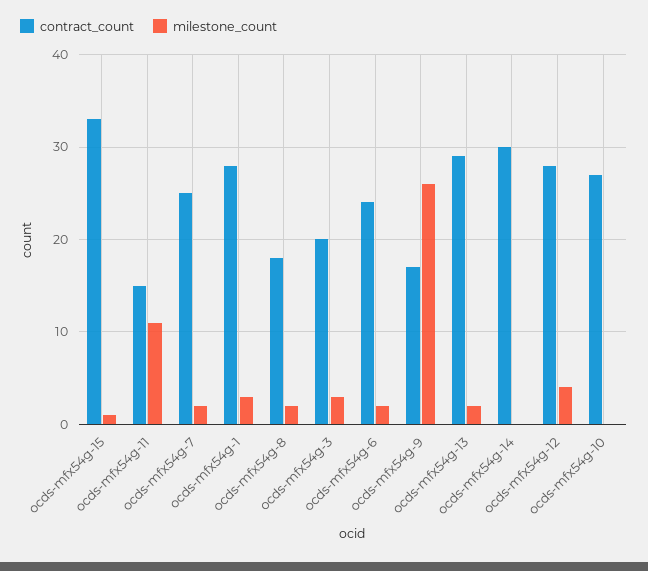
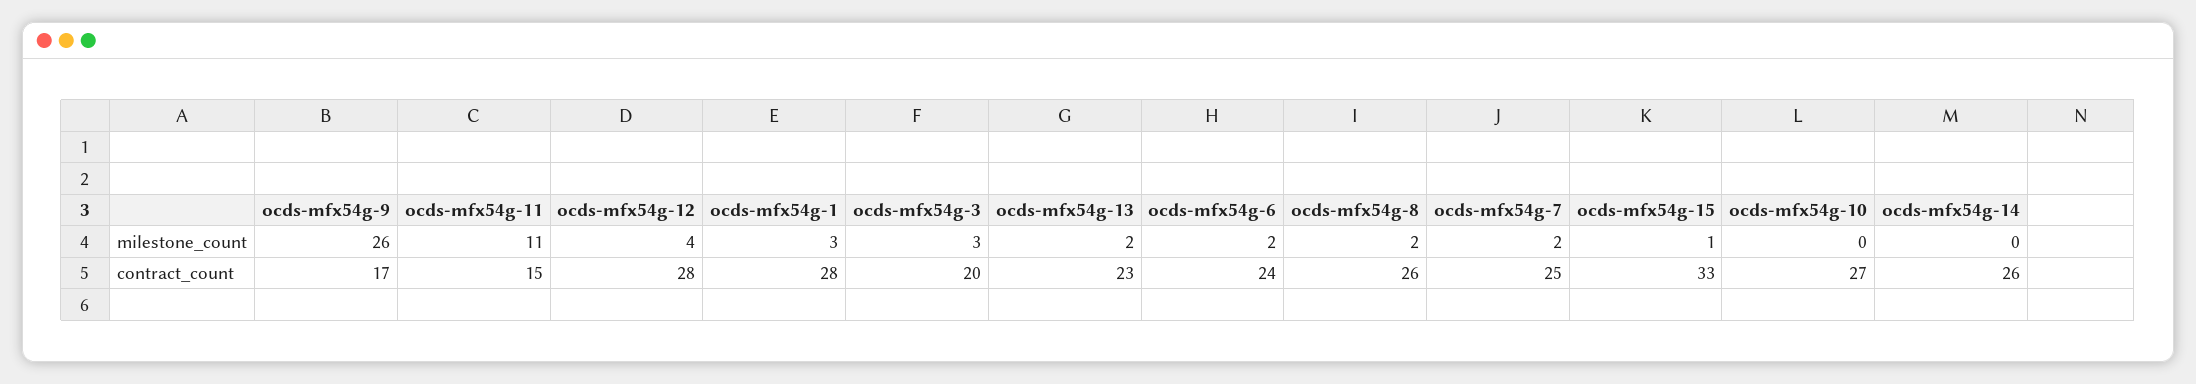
  {
    "contract_count": {
      "ocds-mfx54g-15": 33,
      "ocds-mfx54g-11": 15,
      "ocds-mfx54g-7": 25,
      "ocds-mfx54g-1": 28,
-     "ocds-mfx54g-8": 18,
+     "ocds-mfx54g-8": 26,
      "ocds-mfx54g-3": 20,
      "ocds-mfx54g-6": 24,
      "ocds-mfx54g-9": 17,
-     "ocds-mfx54g-13": 29,
+     "ocds-mfx54g-13": 23,
-     "ocds-mfx54g-14": 30,
+     "ocds-mfx54g-14": 26,
      "ocds-mfx54g-12": 28,
      "ocds-mfx54g-10": 27
    },
    "milestone_count": {
      "ocds-mfx54g-15": 1,
      "ocds-mfx54g-11": 11,
      "ocds-mfx54g-7": 2,
      "ocds-mfx54g-1": 3,
      "ocds-mfx54g-8": 2,
      "ocds-mfx54g-3": 3,
      "ocds-mfx54g-6": 2,
      "ocds-mfx54g-9": 26,
      "ocds-mfx54g-13": 2,
      "ocds-mfx54g-14": 0,
      "ocds-mfx54g-12": 4,
      "ocds-mfx54g-10": 0
    }
  }

